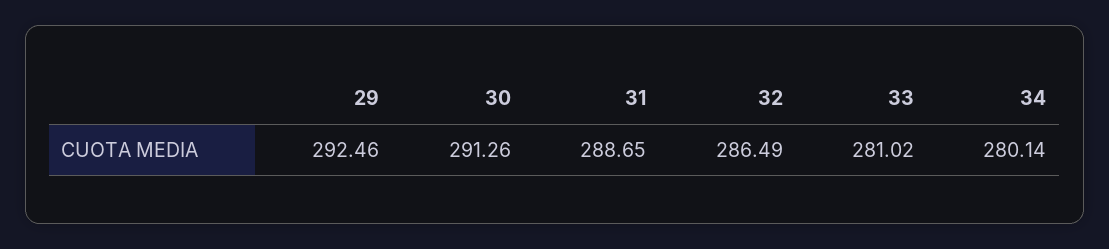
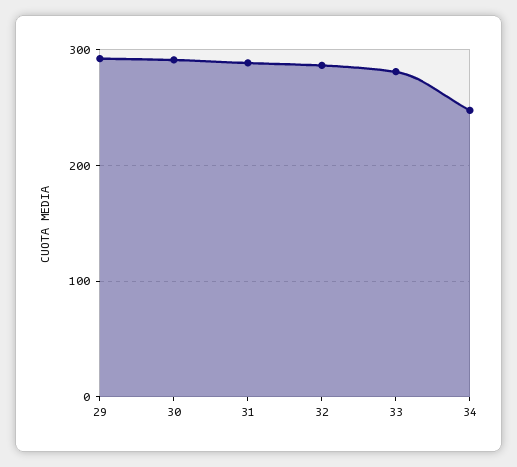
  {
    "29": 292.46,
    "30": 291.26,
    "31": 288.65,
    "32": 286.49,
    "33": 281.02,
-   "34": 280.14
+   "34": 250
  }

